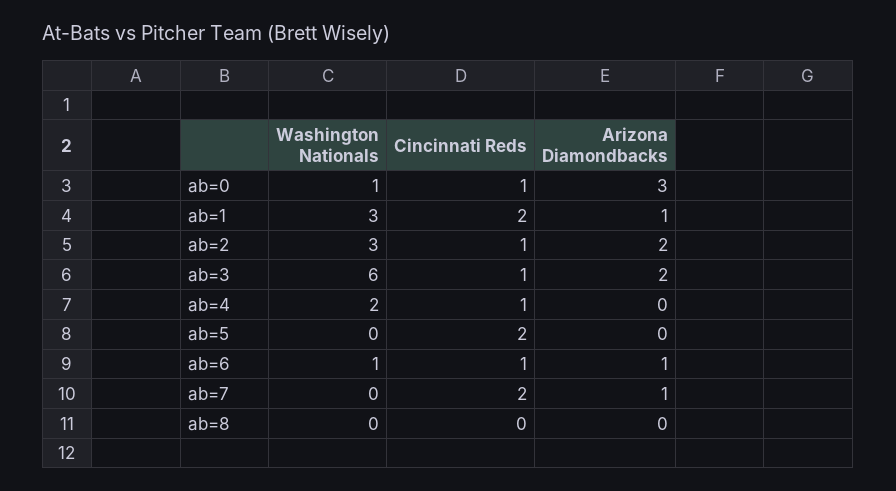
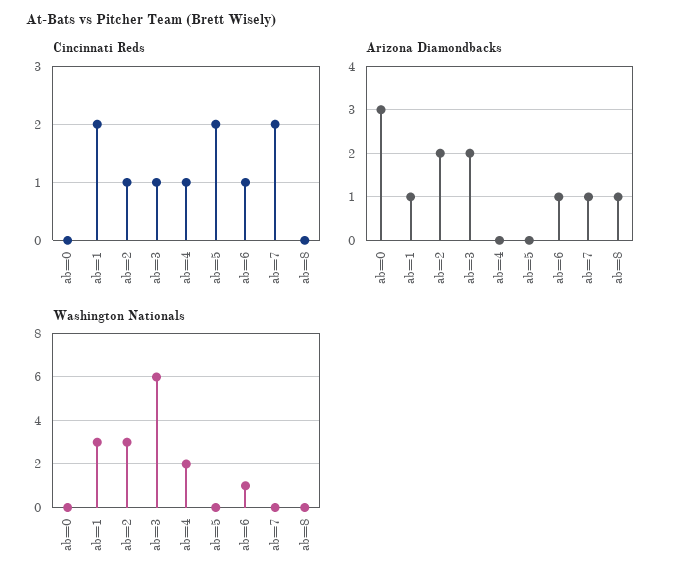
  {
    "Washington Nationals": {
-     "ab=0": 1,
+     "ab=0": 0,
      "ab=1": 3,
      "ab=2": 3,
      "ab=3": 6,
      "ab=4": 2,
      "ab=5": 0,
      "ab=6": 1,
      "ab=7": 0,
      "ab=8": 0
    },
    "Cincinnati Reds": {
-     "ab=0": 1,
+     "ab=0": 0,
      "ab=1": 2,
      "ab=2": 1,
      "ab=3": 1,
      "ab=4": 1,
      "ab=5": 2,
      "ab=6": 1,
      "ab=7": 2,
      "ab=8": 0
    },
    "Arizona Diamondbacks": {
      "ab=0": 3,
      "ab=1": 1,
      "ab=2": 2,
      "ab=3": 2,
      "ab=4": 0,
      "ab=5": 0,
      "ab=6": 1,
      "ab=7": 1,
-     "ab=8": 0
+     "ab=8": 1
    }
  }

